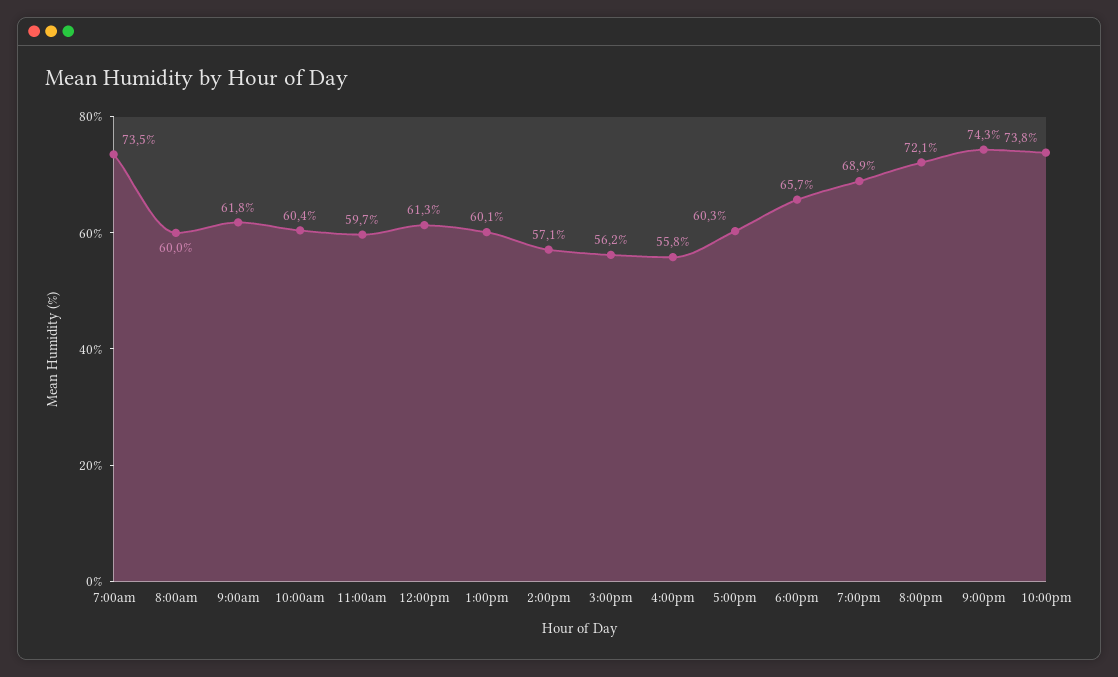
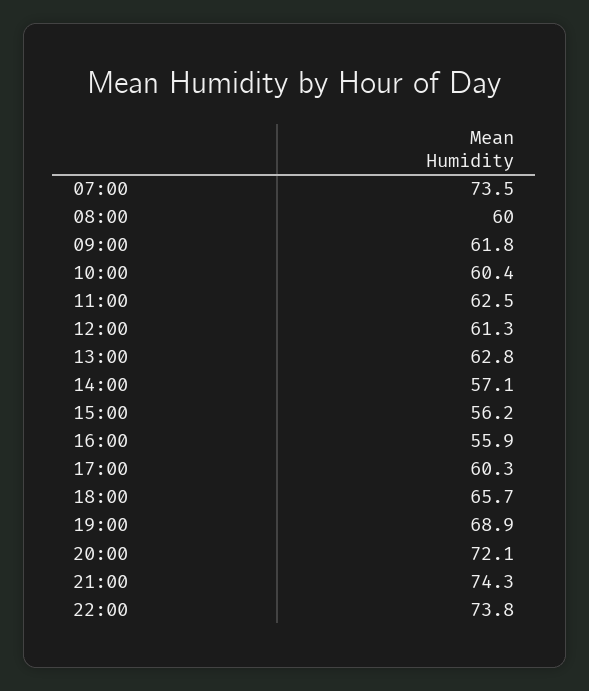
  {
    "7:00am": 73.5,
    "8:00am": 60,
    "9:00am": 61.8,
    "10:00am": 60.4,
-   "11:00am": 59.7,
+   "11:00am": 62.5,
    "12:00pm": 61.3,
-   "1:00pm": 60.1,
+   "1:00pm": 62.8,
    "2:00pm": 57.1,
    "3:00pm": 56.2,
-   "4:00pm": 55.8,
+   "4:00pm": 55.9,
    "5:00pm": 60.3,
    "6:00pm": 65.7,
    "7:00pm": 68.9,
    "8:00pm": 72.1,
    "9:00pm": 74.3,
    "10:00pm": 73.8
  }

